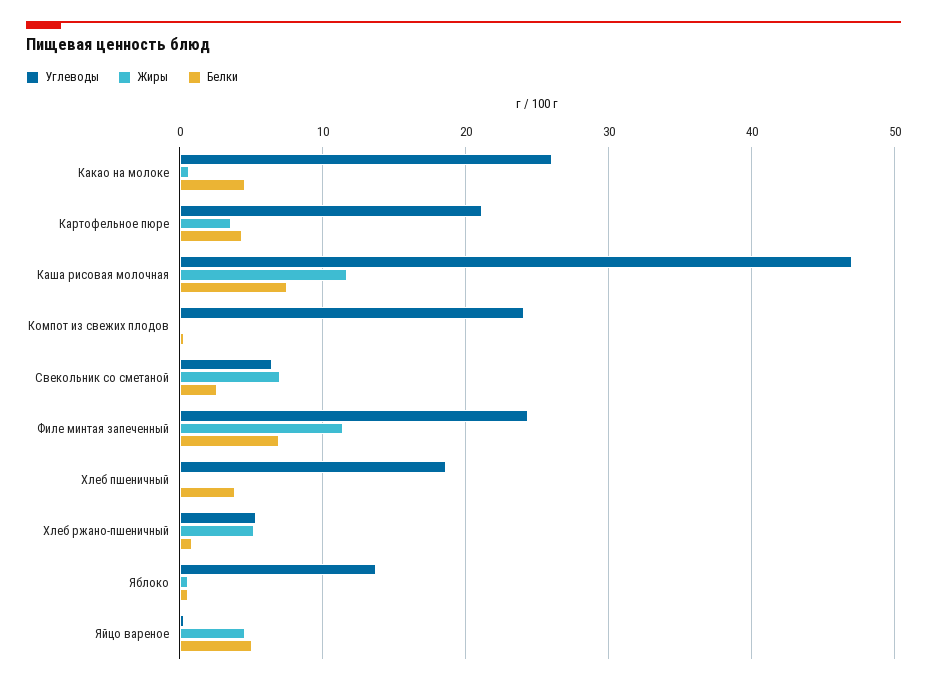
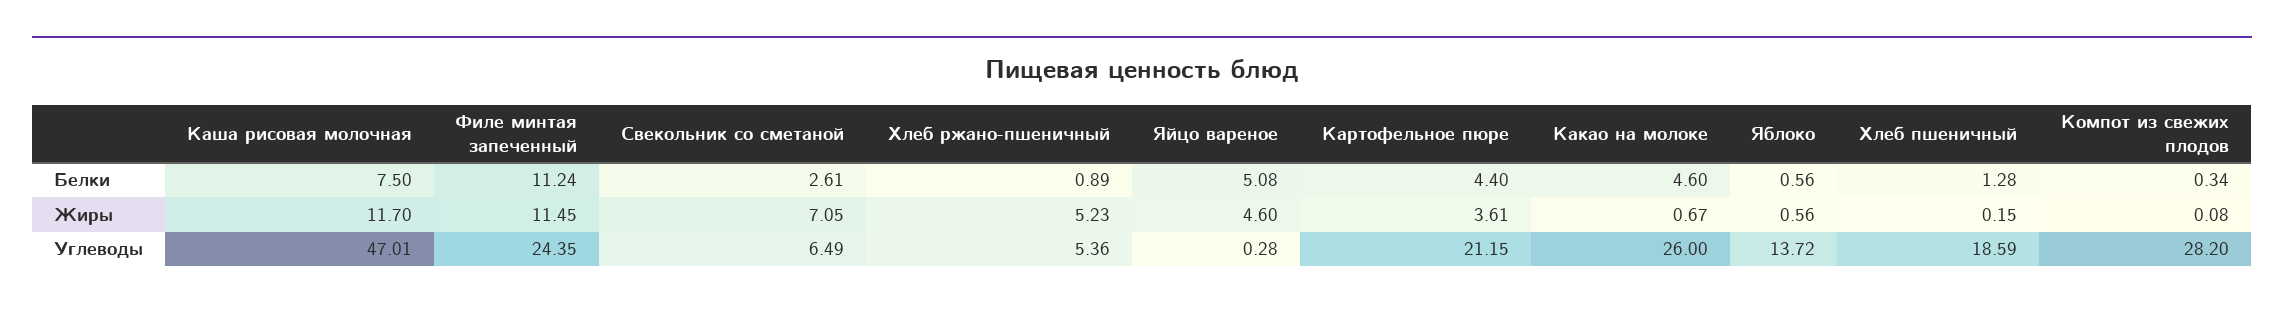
  {
    "Углеводы": {
      "Какао на молоке": 26,
      "Картофельное пюре": 21.15,
      "Каша рисовая молочная": 47.01,
-     "Компот из свежих плодов": 24,
+     "Компот из свежих плодов": 28.2,
      "Свекольник со сметаной": 6.49,
      "Филе минтая запеченный": 24.35,
      "Хлеб пшеничный": 18.59,
      "Хлеб ржано-пшеничный": 5.36,
      "Яблоко": 13.72,
      "Яйцо вареное": 0.28
    },
    "Жиры": {
      "Какао на молоке": 0.67,
      "Картофельное пюре": 3.61,
      "Каша рисовая молочная": 11.7,
      "Компот из свежих плодов": 0.08,
      "Свекольник со сметаной": 7.05,
      "Филе минтая запеченный": 11.45,
      "Хлеб пшеничный": 0.15,
      "Хлеб ржано-пшеничный": 5.23,
      "Яблоко": 0.56,
      "Яйцо вареное": 4.6
    },
    "Белки": {
      "Какао на молоке": 4.6,
      "Картофельное пюре": 4.4,
      "Каша рисовая молочная": 7.5,
      "Компот из свежих плодов": 0.34,
      "Свекольник со сметаной": 2.61,
-     "Филе минтая запеченный": 7,
+     "Филе минтая запеченный": 11.24,
-     "Хлеб пшеничный": 4,
+     "Хлеб пшеничный": 1.28,
      "Хлеб ржано-пшеничный": 0.89,
      "Яблоко": 0.56,
      "Яйцо вареное": 5.08
    }
  }

